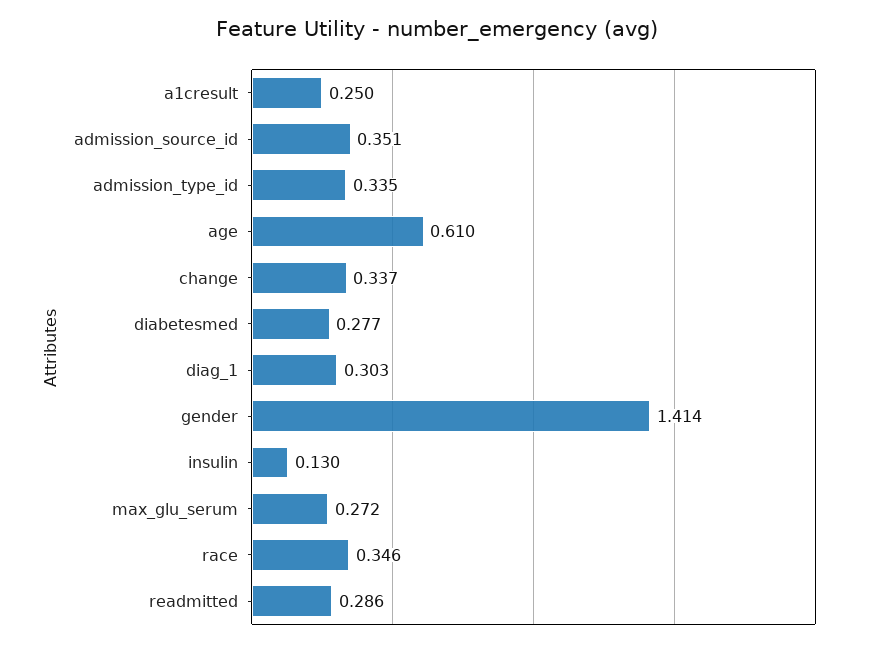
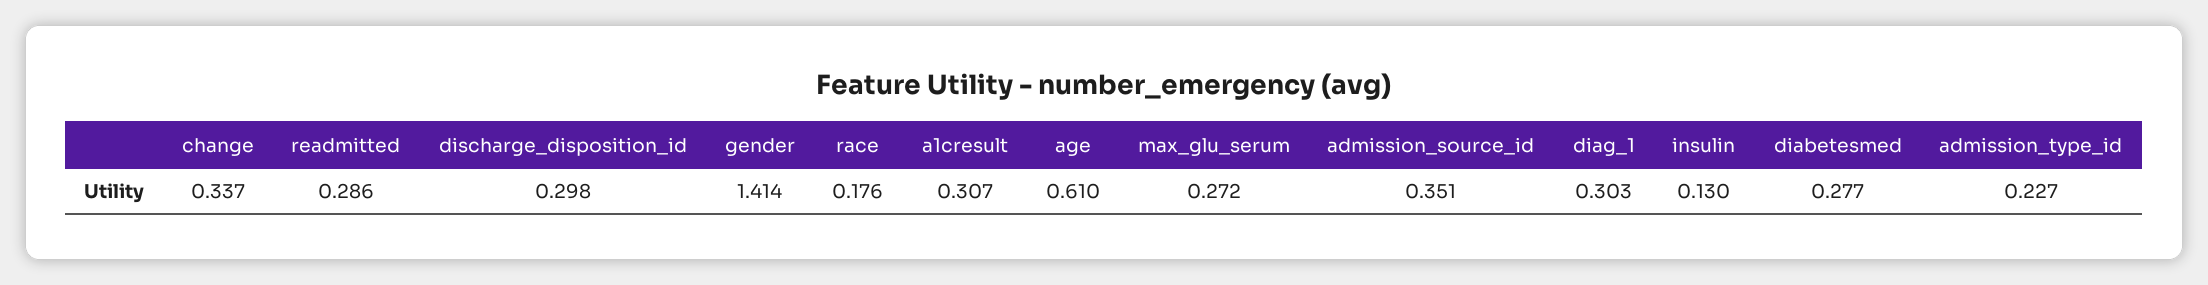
  {
-   "a1cresult": 0.25,
+   "a1cresult": 0.307,
    "admission_source_id": 0.351,
-   "admission_type_id": 0.335,
+   "admission_type_id": 0.227,
    "age": 0.61,
    "change": 0.337,
    "diabetesmed": 0.277,
    "diag_1": 0.303,
    "gender": 1.414,
    "insulin": 0.13,
    "max_glu_serum": 0.272,
-   "race": 0.346,
+   "race": 0.176,
-   "readmitted": 0.286
+   "readmitted": 0.286,
+   "discharge_disposition_id": 0.298
  }

